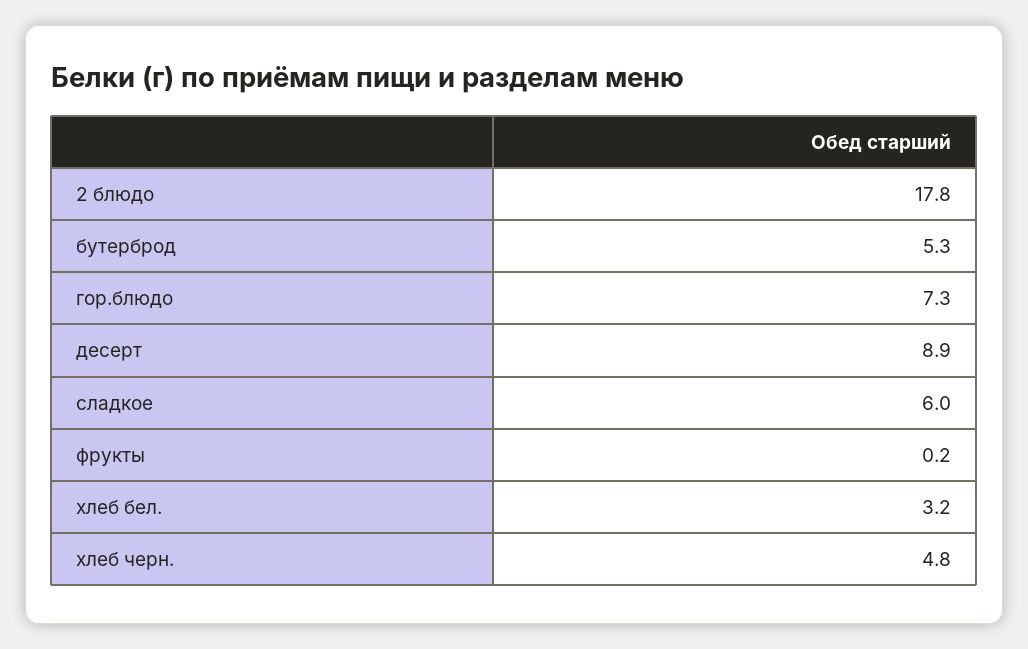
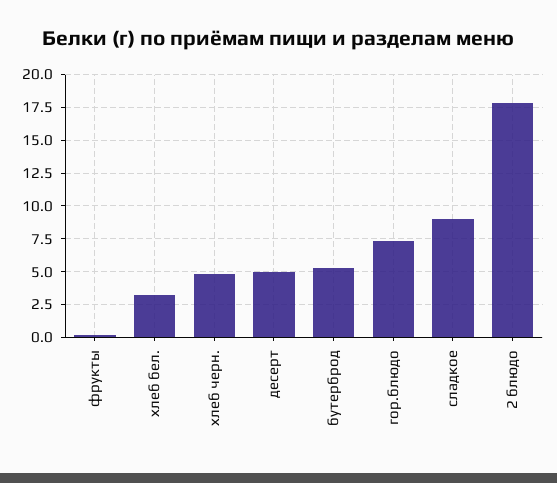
  {
    "2 блюдо": 17.8,
    "бутерброд": 5.3,
    "гор.блюдо": 7.3,
-   "десерт": 8.9,
+   "десерт": 5,
-   "сладкое": 6,
+   "сладкое": 9,
    "фрукты": 0.2,
    "хлеб бел.": 3.2,
    "хлеб черн.": 4.8
  }

